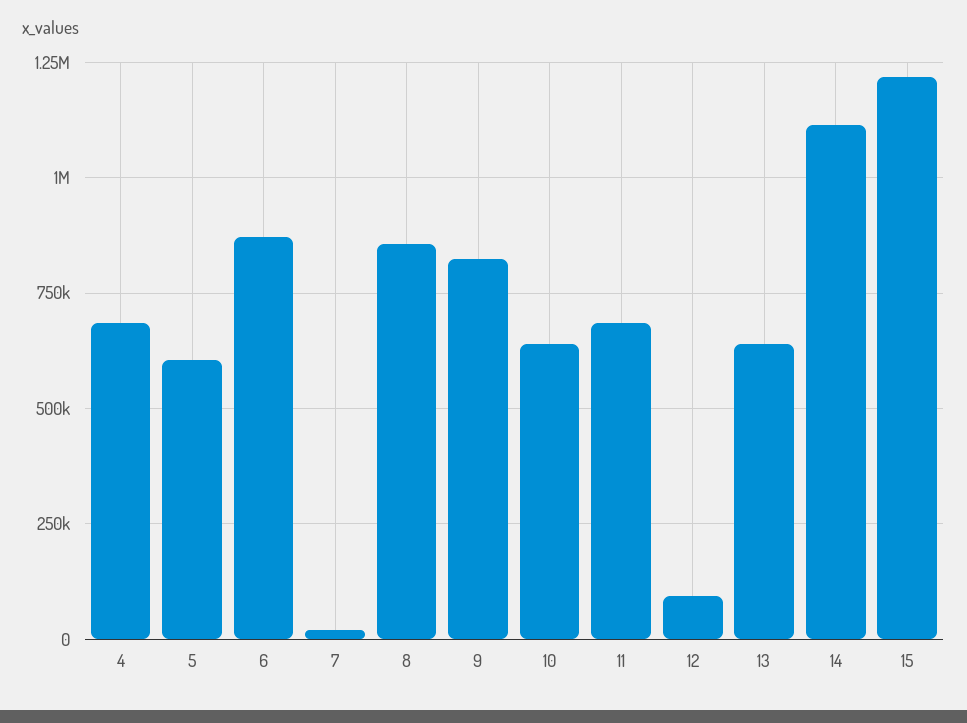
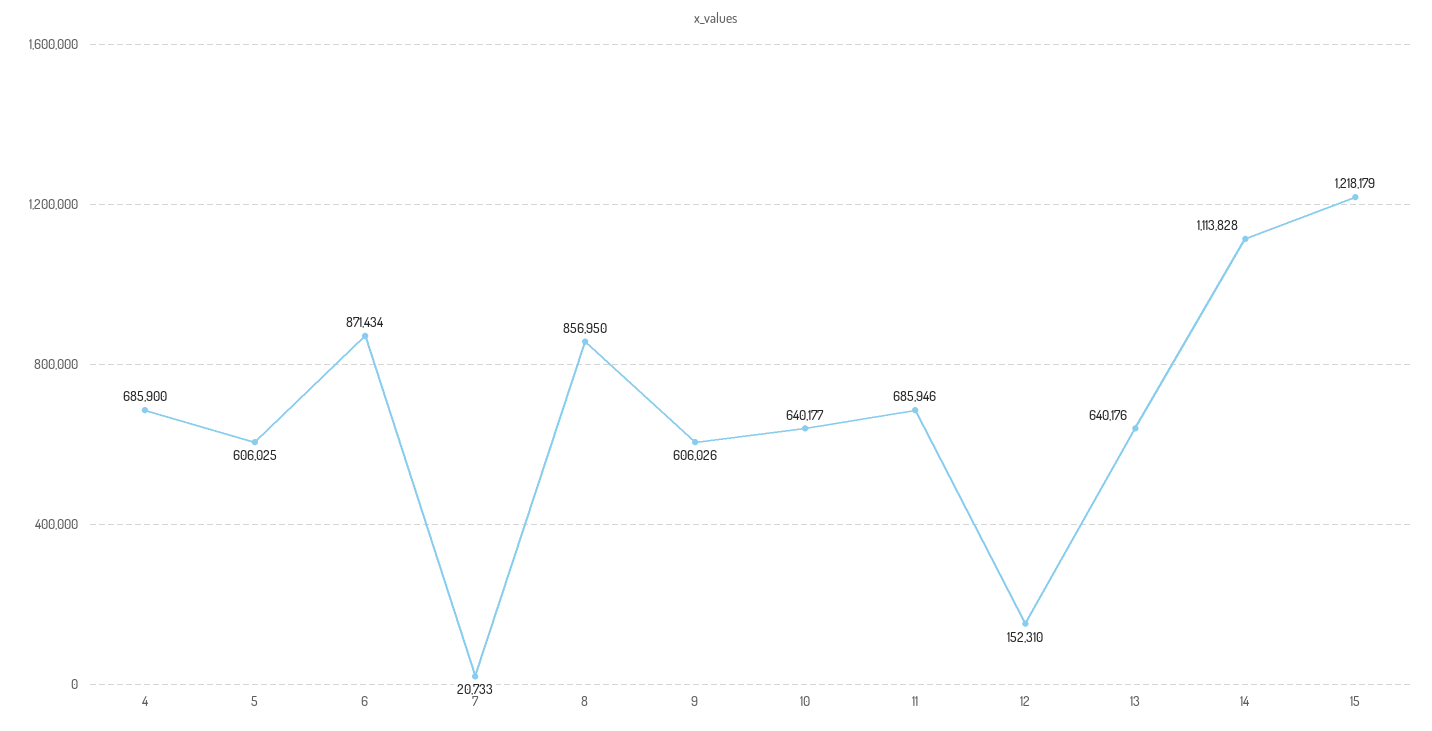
  {
    "4": 685900,
    "5": 606025,
    "6": 871434,
    "7": 20733,
    "8": 856950,
-   "9": 825000,
+   "9": 606026,
    "10": 640177,
    "11": 685946,
-   "12": 100000,
+   "12": 152310,
    "13": 640176,
    "14": 1113828,
    "15": 1218179
  }

